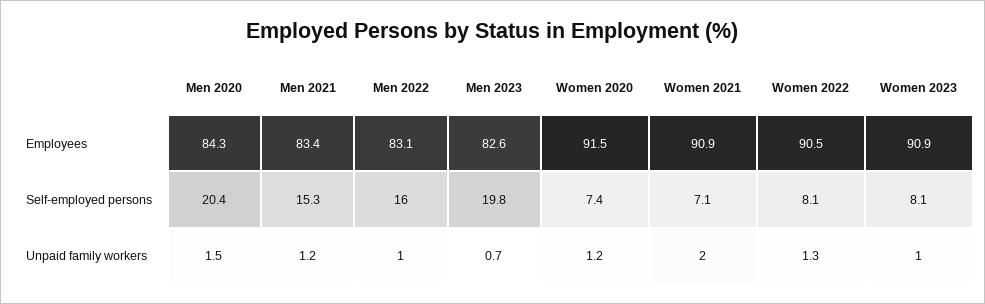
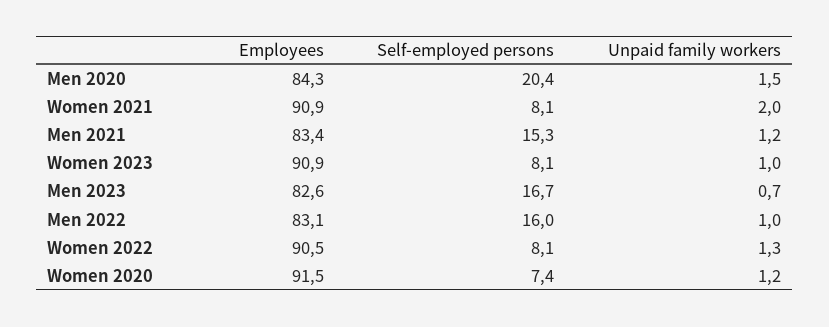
  {
    "Men 2020": {
      "Employees": 84.3,
      "Self-employed persons": 20.4,
      "Unpaid family workers": 1.5
    },
    "Men 2021": {
      "Employees": 83.4,
      "Self-employed persons": 15.3,
      "Unpaid family workers": 1.2
    },
    "Men 2022": {
      "Employees": 83.1,
      "Self-employed persons": 16,
      "Unpaid family workers": 1
    },
    "Men 2023": {
      "Employees": 82.6,
-     "Self-employed persons": 19.8,
+     "Self-employed persons": 16.7,
      "Unpaid family workers": 0.7
    },
    "Women 2020": {
      "Employees": 91.5,
      "Self-employed persons": 7.4,
      "Unpaid family workers": 1.2
    },
    "Women 2021": {
      "Employees": 90.9,
-     "Self-employed persons": 7.1,
+     "Self-employed persons": 8.1,
      "Unpaid family workers": 2
    },
    "Women 2022": {
      "Employees": 90.5,
      "Self-employed persons": 8.1,
      "Unpaid family workers": 1.3
    },
    "Women 2023": {
      "Employees": 90.9,
      "Self-employed persons": 8.1,
      "Unpaid family workers": 1
    }
  }

